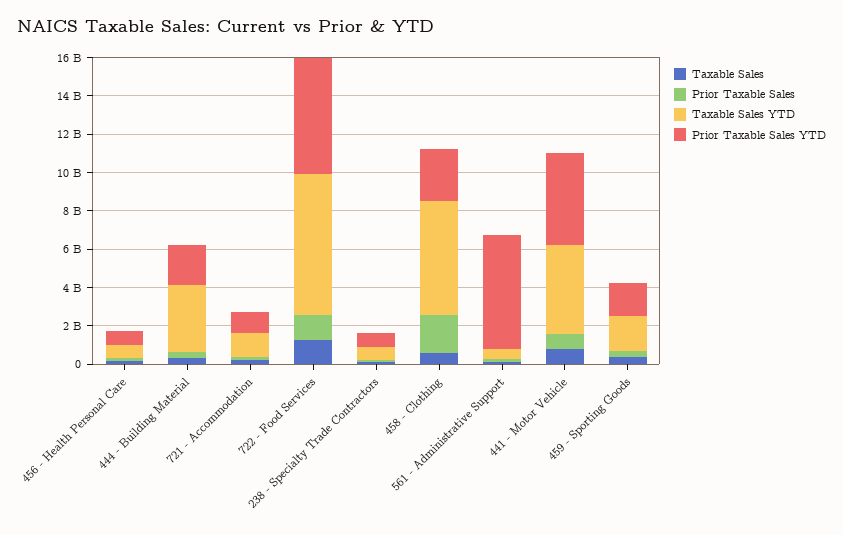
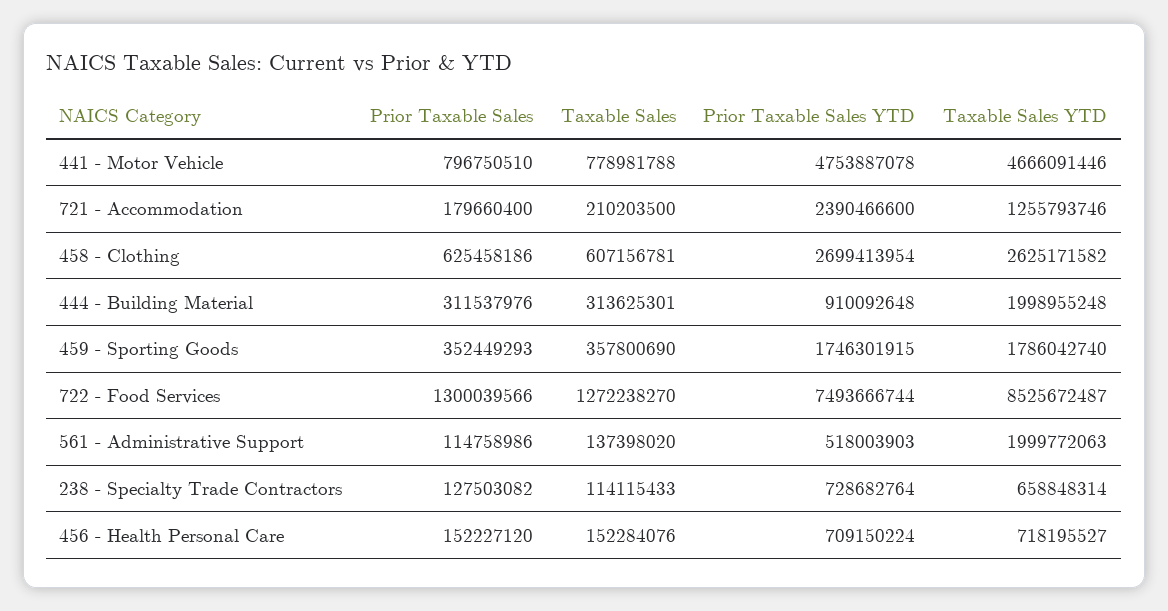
  {
    "Taxable Sales": {
      "456 - Health Personal Care": 152284076,
      "444 - Building Material": 313625301,
      "721 - Accommodation": 210203500,
      "722 - Food Services": 1272238270,
      "238 - Specialty Trade Contractors": 114115433,
      "458 - Clothing": 607156781,
      "561 - Administrative Support": 137398020,
      "441 - Motor Vehicle": 778981788,
      "459 - Sporting Goods": 357800690
    },
    "Prior Taxable Sales": {
      "456 - Health Personal Care": 152227120,
      "444 - Building Material": 311537976,
      "721 - Accommodation": 179660400,
      "722 - Food Services": 1300039566,
      "238 - Specialty Trade Contractors": 127503082,
-     "458 - Clothing": 2000000000,
+     "458 - Clothing": 625458186,
      "561 - Administrative Support": 114758986,
      "441 - Motor Vehicle": 796750510,
      "459 - Sporting Goods": 352449293
    },
    "Taxable Sales YTD": {
      "456 - Health Personal Care": 718195527,
-     "444 - Building Material": 3500000000,
+     "444 - Building Material": 1998955248,
      "721 - Accommodation": 1255793746,
-     "722 - Food Services": 7500000000,
+     "722 - Food Services": 8525672487,
      "238 - Specialty Trade Contractors": 658848314,
-     "458 - Clothing": 6000000000,
+     "458 - Clothing": 2625171582,
-     "561 - Administrative Support": 500000000,
+     "561 - Administrative Support": 1999772063,
      "441 - Motor Vehicle": 4666091446,
      "459 - Sporting Goods": 1786042740
    },
    "Prior Taxable Sales YTD": {
      "456 - Health Personal Care": 709150224,
-     "444 - Building Material": 2000000000,
+     "444 - Building Material": 910092648,
-     "721 - Accommodation": 1000000000,
+     "721 - Accommodation": 2390466600,
-     "722 - Food Services": 6000000000,
+     "722 - Food Services": 7493666744,
      "238 - Specialty Trade Contractors": 728682764,
      "458 - Clothing": 2699413954,
-     "561 - Administrative Support": 6000000000,
+     "561 - Administrative Support": 518003903,
      "441 - Motor Vehicle": 4753887078,
      "459 - Sporting Goods": 1746301915
    }
  }

